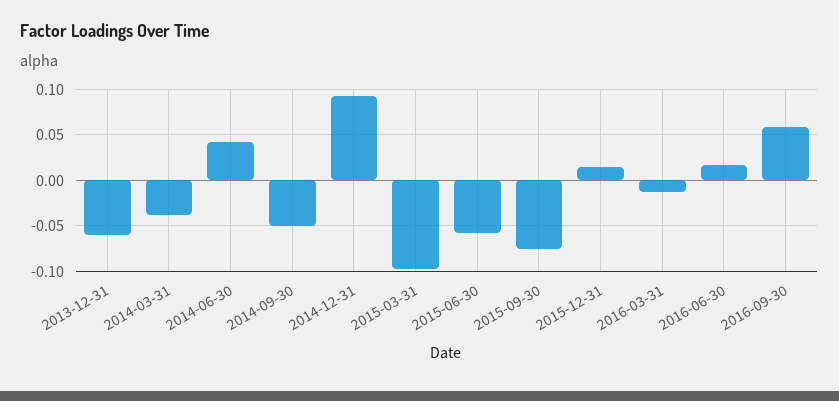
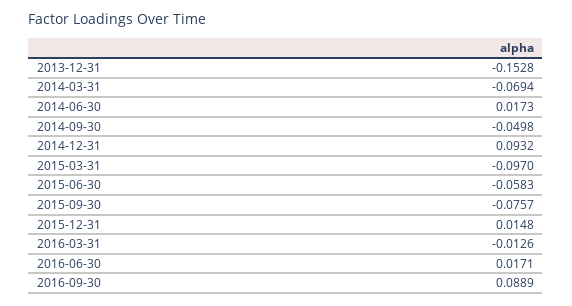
  {
-   "2013-12-31": -0.06,
+   "2013-12-31": -0.1528,
-   "2014-03-31": -0.04,
+   "2014-03-31": -0.0694,
-   "2014-06-30": 0.04,
+   "2014-06-30": 0.0173,
    "2014-09-30": -0.0498,
    "2014-12-31": 0.0932,
    "2015-03-31": -0.097,
    "2015-06-30": -0.0583,
    "2015-09-30": -0.0757,
    "2015-12-31": 0.0148,
    "2016-03-31": -0.0126,
    "2016-06-30": 0.0171,
-   "2016-09-30": 0.06
+   "2016-09-30": 0.0889
  }

